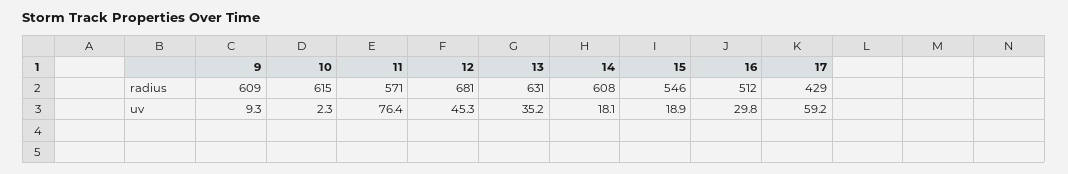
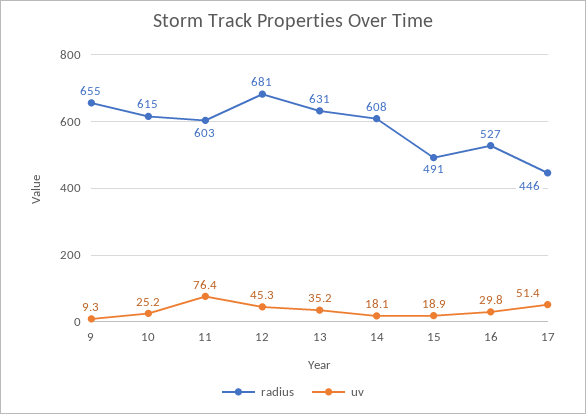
  {
    "radius": {
-     "9": 609,
+     "9": 655,
      "10": 615,
-     "11": 571,
+     "11": 603,
      "12": 681,
      "13": 631,
      "14": 608,
-     "15": 546,
+     "15": 491,
-     "16": 512,
+     "16": 527,
-     "17": 429
+     "17": 446
    },
    "uv": {
      "9": 9.3,
-     "10": 2.3,
+     "10": 25.2,
      "11": 76.4,
      "12": 45.3,
      "13": 35.2,
      "14": 18.1,
      "15": 18.9,
      "16": 29.8,
-     "17": 59.2
+     "17": 51.4
    }
  }

